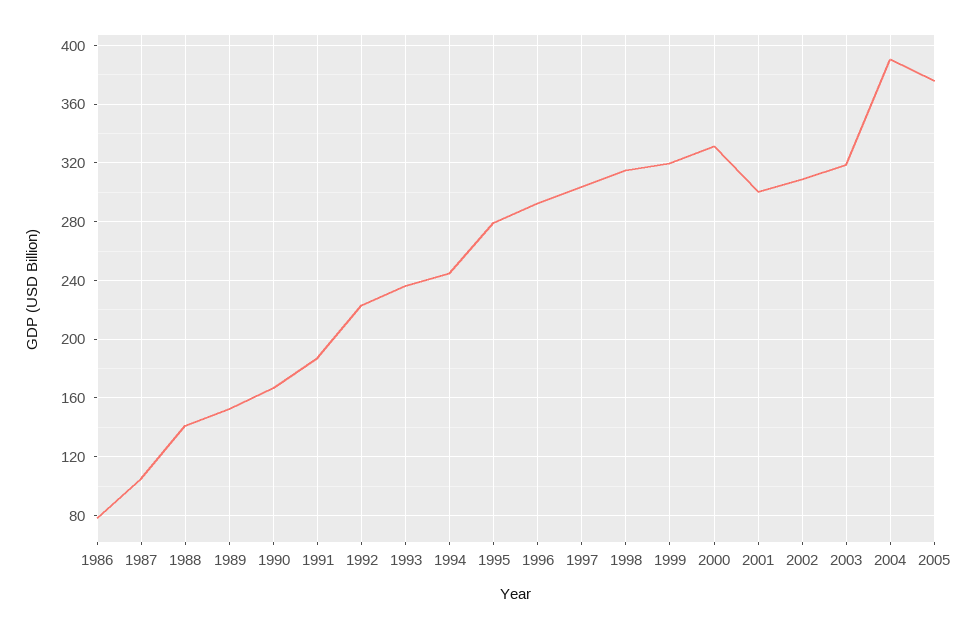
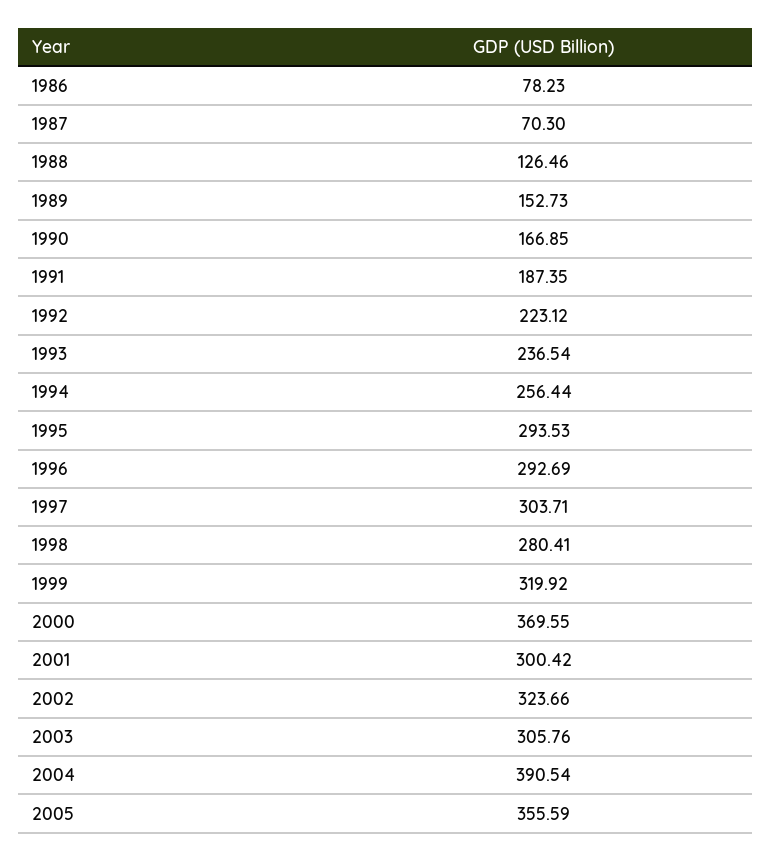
  {
    "1986": 78.23,
-   "1987": 105,
+   "1987": 70.3,
-   "1988": 140,
+   "1988": 126.46,
    "1989": 152.73,
    "1990": 166.85,
    "1991": 187.35,
    "1992": 223.12,
    "1993": 236.54,
-   "1994": 245,
+   "1994": 256.44,
-   "1995": 280,
+   "1995": 293.53,
    "1996": 292.69,
    "1997": 303.71,
-   "1998": 315,
+   "1998": 280.41,
    "1999": 319.92,
-   "2000": 330,
+   "2000": 369.55,
    "2001": 300.42,
-   "2002": 310,
+   "2002": 323.66,
-   "2003": 320,
+   "2003": 305.76,
    "2004": 390.54,
-   "2005": 375
+   "2005": 355.59
  }

